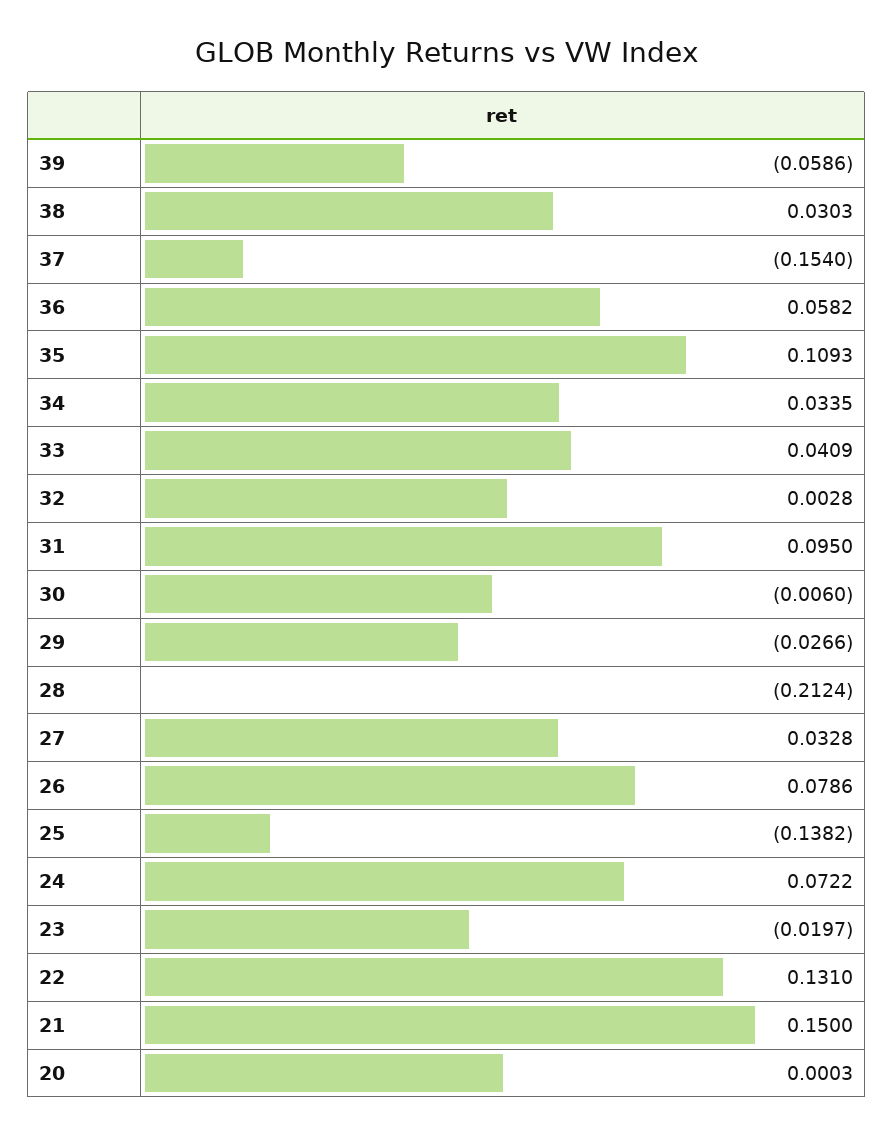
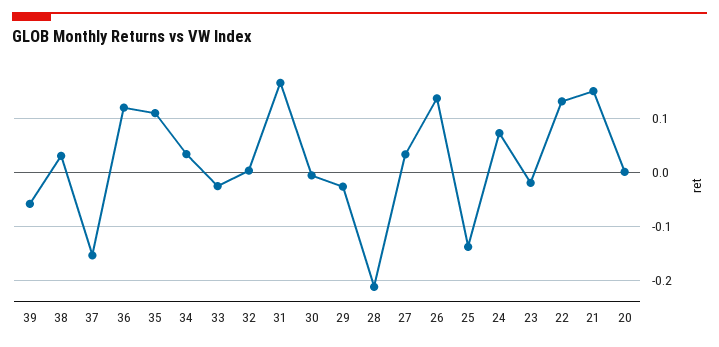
  {
    "39": -0.0586,
    "38": 0.0303,
    "37": -0.154,
-   "36": 0.0582,
+   "36": 0.12,
    "35": 0.1093,
    "34": 0.0335,
-   "33": 0.0409,
+   "33": -0.02,
    "32": 0.0028,
-   "31": 0.095,
+   "31": 0.16,
    "30": -0.006,
    "29": -0.0266,
    "28": -0.2124,
    "27": 0.0328,
-   "26": 0.0786,
+   "26": 0.14,
    "25": -0.1382,
    "24": 0.0722,
    "23": -0.0197,
    "22": 0.131,
    "21": 0.15,
    "20": 0.0003
  }

